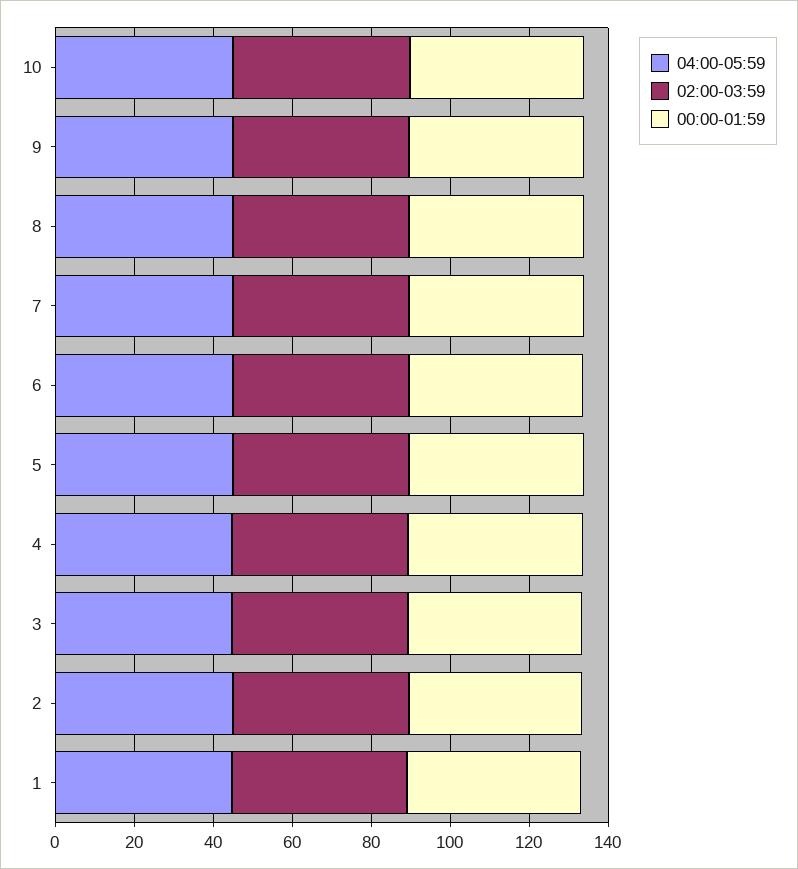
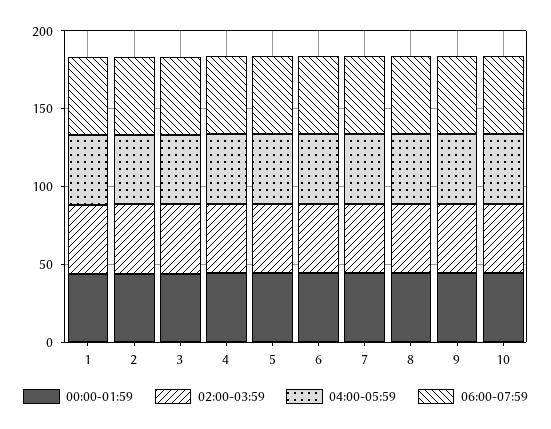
  {
    "04:00-05:59": {
      "10": 45,
      "9": 45,
      "8": 45,
      "7": 45,
      "6": 45,
      "5": 45,
      "4": 45,
      "3": 45,
      "2": 45,
      "1": 45
    },
    "02:00-03:59": {
      "10": 45,
      "9": 45,
      "8": 45,
      "7": 45,
      "6": 45,
      "5": 45,
      "4": 45,
      "3": 45,
      "2": 45,
      "1": 45
    },
    "00:00-01:59": {
      "10": 45,
      "9": 45,
      "8": 45,
      "7": 45,
      "6": 45,
      "5": 45,
      "4": 45,
      "3": 45,
      "2": 45,
      "1": 45
-   }
+   },
+   "06:00-07:59": {
+     "1": 50,
+     "2": 50,
+     "3": 50,
+     "4": 50,
+     "5": 50,
+     "6": 50,
+     "7": 50,
+     "8": 50,
+     "9": 50,
+     "10": 50
+   }
  }

